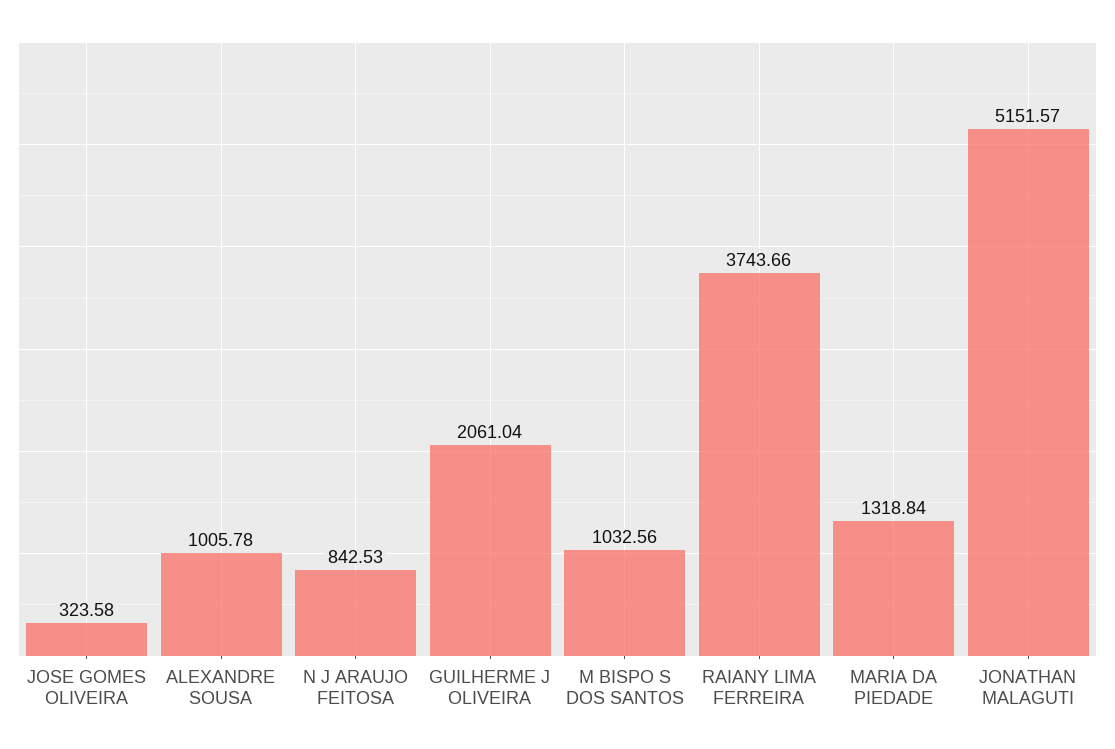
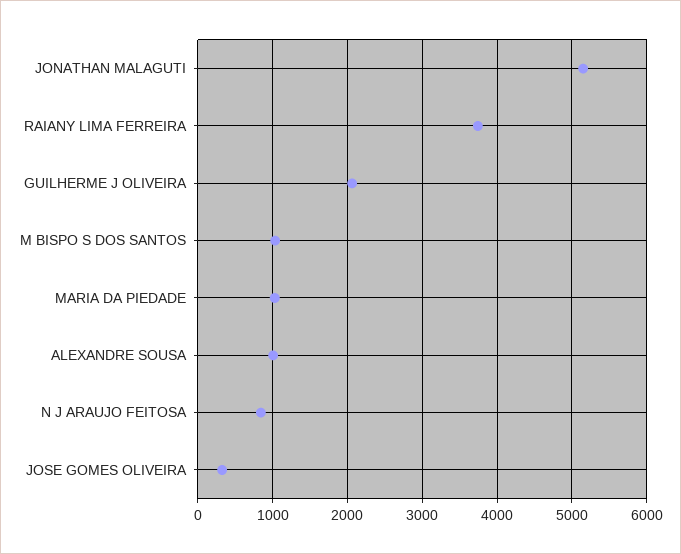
  {
    "JOSE GOMES OLIVEIRA": 323.58,
    "ALEXANDRE SOUSA": 1005.78,
    "N J ARAUJO FEITOSA": 842.53,
    "GUILHERME J OLIVEIRA": 2061.04,
    "M BISPO S DOS SANTOS": 1032.56,
    "RAIANY LIMA FERREIRA": 3743.66,
-   "MARIA DA PIEDADE": 1318.84,
+   "MARIA DA PIEDADE": 1000,
    "JONATHAN MALAGUTI": 5151.57
  }

